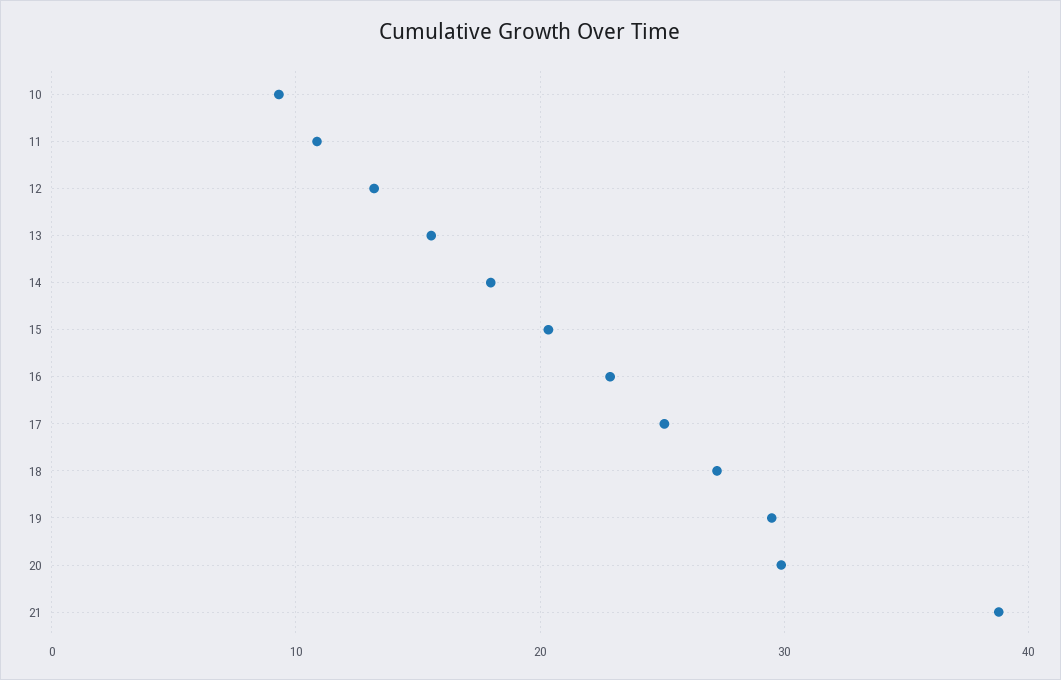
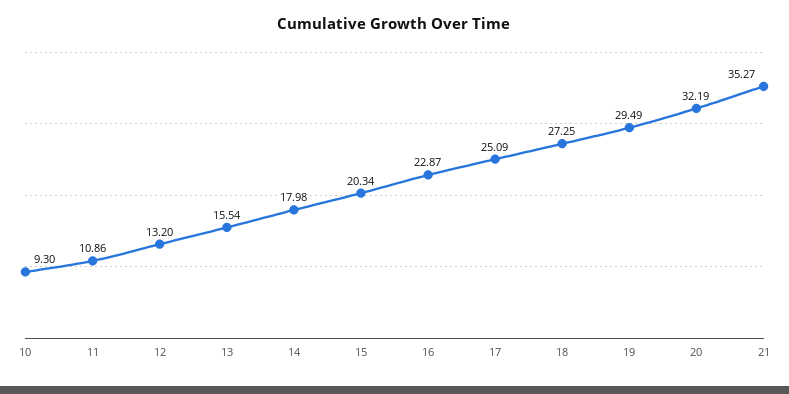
  {
    "10": 9.3,
    "11": 10.86,
    "12": 13.2,
    "13": 15.54,
    "14": 17.98,
    "15": 20.34,
    "16": 22.87,
    "17": 25.09,
    "18": 27.25,
    "19": 29.49,
-   "20": 30,
+   "20": 32.19,
-   "21": 39
+   "21": 35.27
  }

